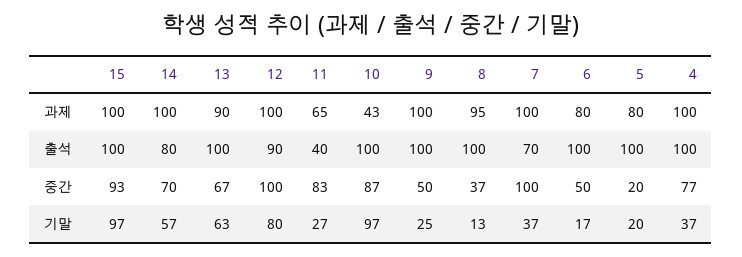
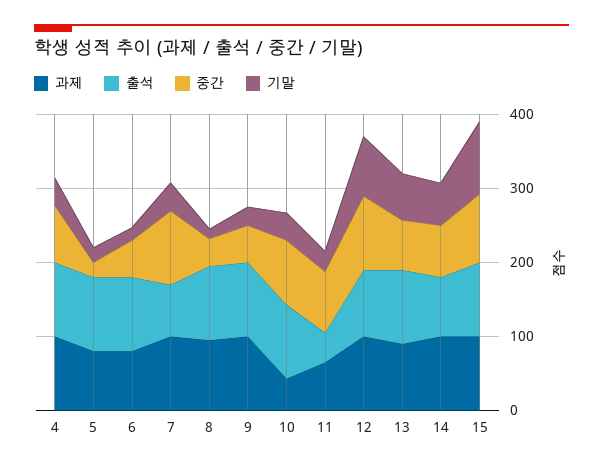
  {
    "과제": {
      "15": 100,
      "14": 100,
      "13": 90,
      "12": 100,
      "11": 65,
      "10": 43,
      "9": 100,
      "8": 95,
      "7": 100,
      "6": 80,
      "5": 80,
      "4": 100
    },
    "출석": {
      "15": 100,
      "14": 80,
      "13": 100,
      "12": 90,
      "11": 40,
      "10": 100,
      "9": 100,
      "8": 100,
      "7": 70,
      "6": 100,
      "5": 100,
      "4": 100
    },
    "중간": {
      "15": 93,
      "14": 70,
      "13": 67,
      "12": 100,
      "11": 83,
      "10": 87,
      "9": 50,
      "8": 37,
      "7": 100,
      "6": 50,
      "5": 20,
      "4": 77
    },
    "기말": {
      "15": 97,
      "14": 57,
      "13": 63,
      "12": 80,
      "11": 27,
-     "10": 97,
+     "10": 40,
      "9": 25,
      "8": 13,
      "7": 37,
      "6": 17,
      "5": 20,
      "4": 37
    }
  }

